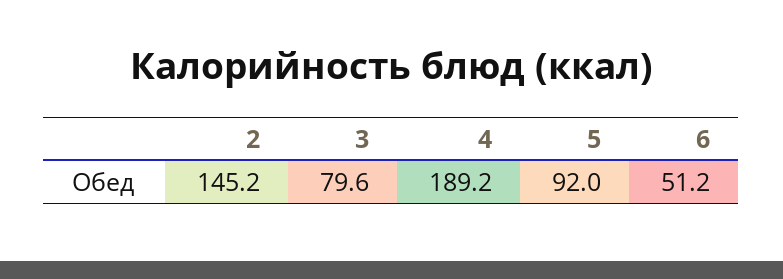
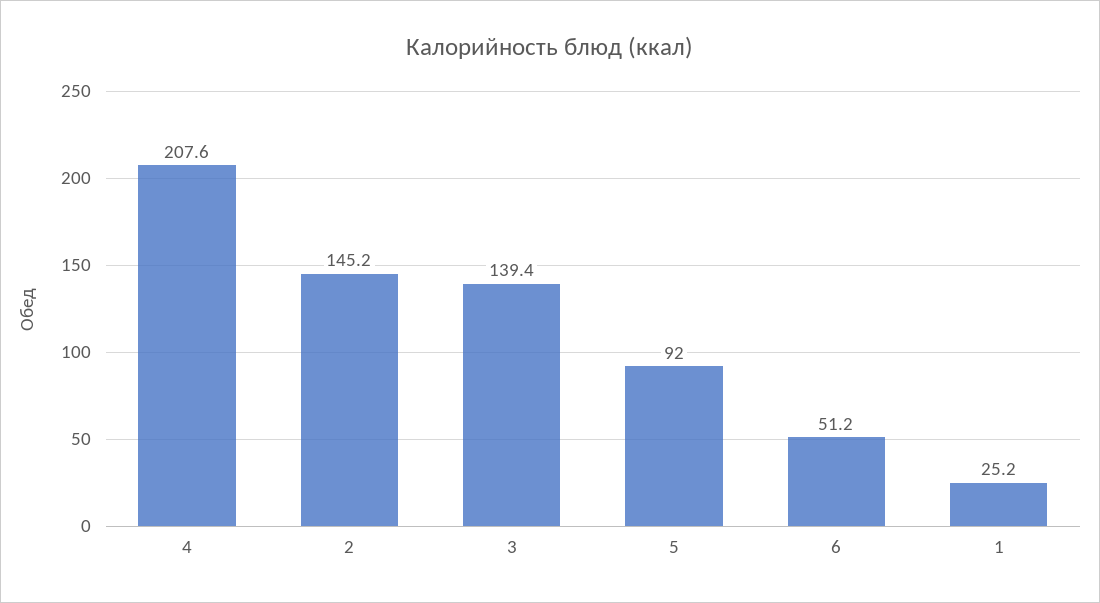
  {
    "2": 145.2,
-   "3": 79.6,
+   "3": 139.4,
-   "4": 189.2,
+   "4": 207.6,
    "5": 92,
-   "6": 51.2
+   "6": 51.2,
+   "1": 25.2
  }

